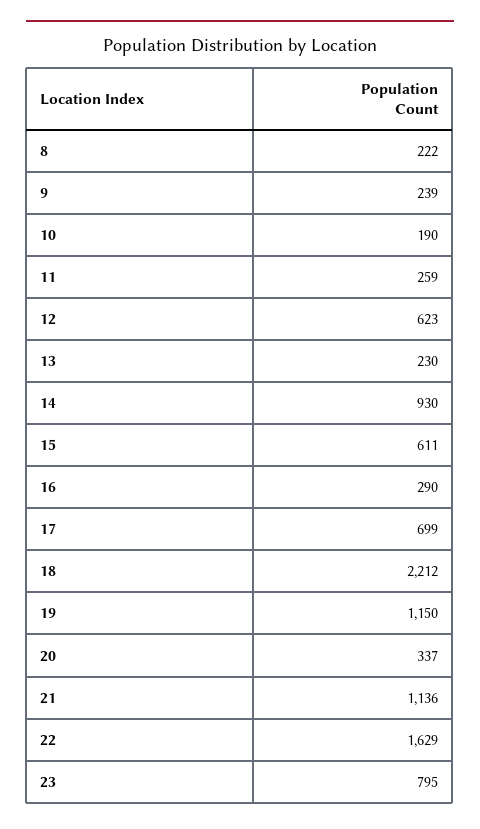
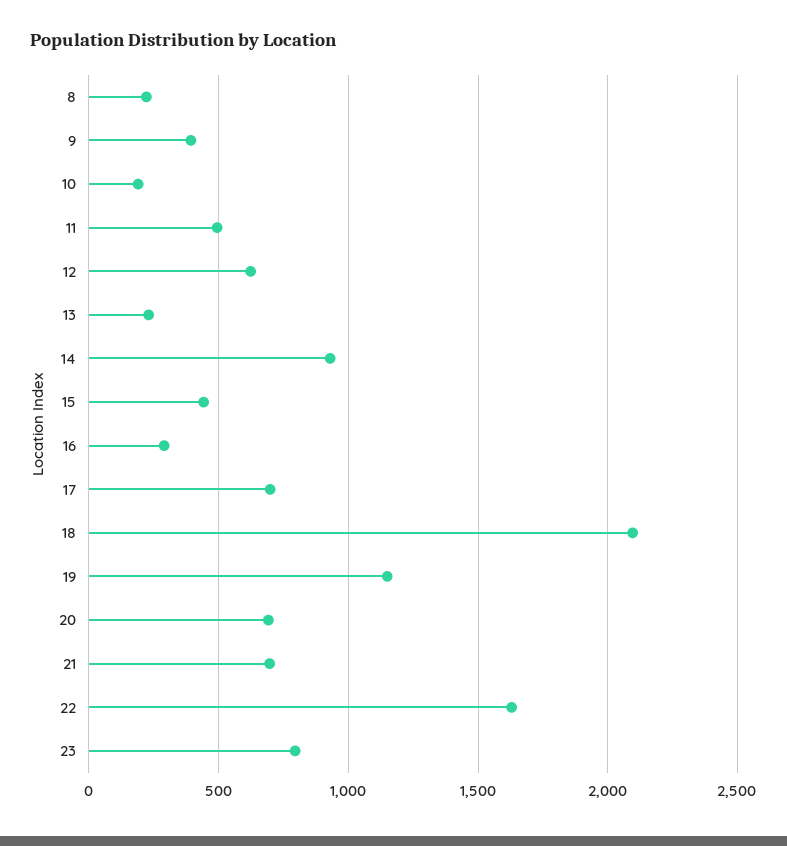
  {
    "8": 222,
-   "9": 239,
+   "9": 400,
    "10": 190,
-   "11": 259,
+   "11": 500,
    "12": 623,
    "13": 230,
    "14": 930,
-   "15": 611,
+   "15": 450,
    "16": 290,
    "17": 699,
-   "18": 2212,
+   "18": 2100,
    "19": 1150,
-   "20": 337,
+   "20": 700,
-   "21": 1136,
+   "21": 700,
    "22": 1629,
    "23": 795
  }

